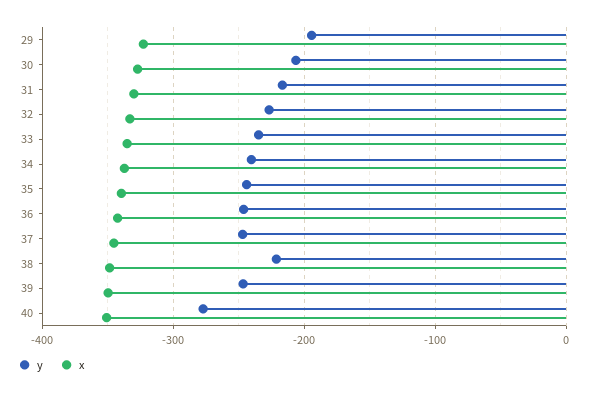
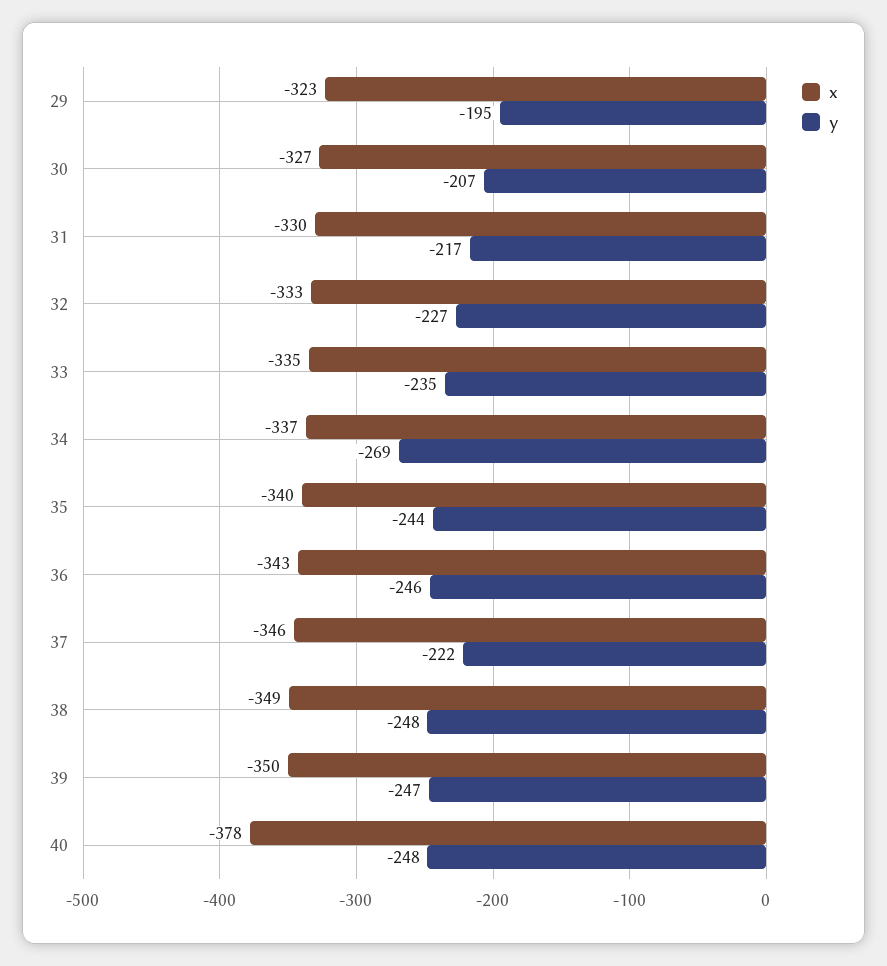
  {
    "y": {
      "29": -195,
      "30": -207,
      "31": -217,
      "32": -227,
      "33": -235,
-     "34": -240,
+     "34": -269,
      "35": -244,
      "36": -246,
-     "37": -250,
+     "37": -222,
-     "38": -220,
+     "38": -248,
      "39": -247,
-     "40": -280
+     "40": -248
    },
    "x": {
      "29": -323,
      "30": -327,
      "31": -330,
      "32": -333,
      "33": -335,
      "34": -337,
      "35": -340,
      "36": -343,
      "37": -346,
      "38": -349,
      "39": -350,
-     "40": -350
+     "40": -378
    }
  }

